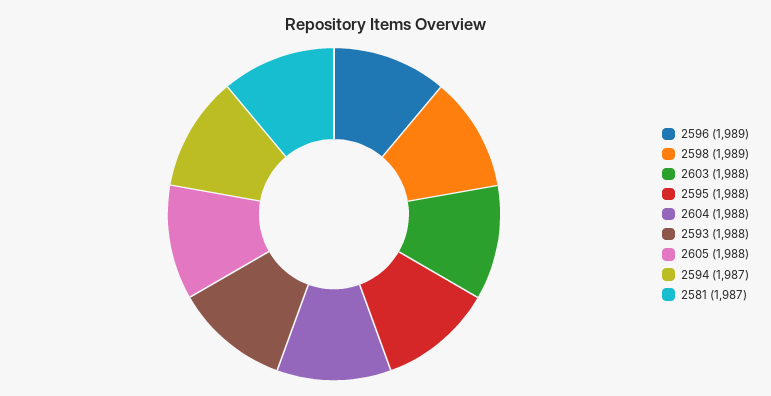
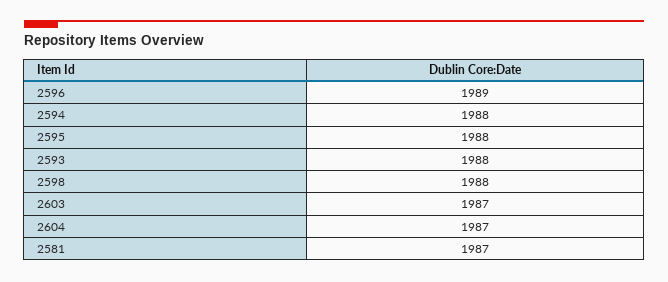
  {
    "2596": 1989,
-   "2598": 1989,
+   "2598": 1988,
-   "2603": 1988,
+   "2603": 1987,
    "2595": 1988,
-   "2604": 1988,
+   "2604": 1987,
    "2593": 1988,
-   "2605": 1988,
-   "2594": 1987,
+   "2594": 1988,
    "2581": 1987
  }

